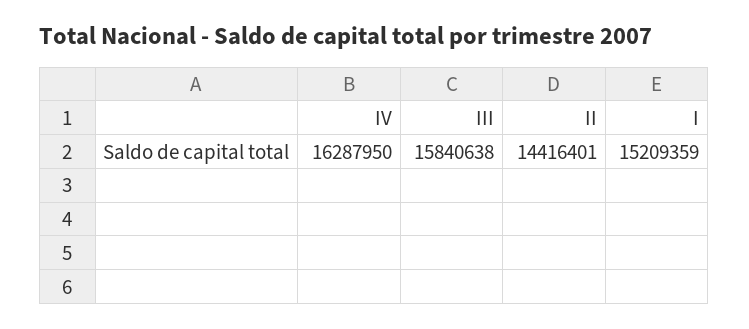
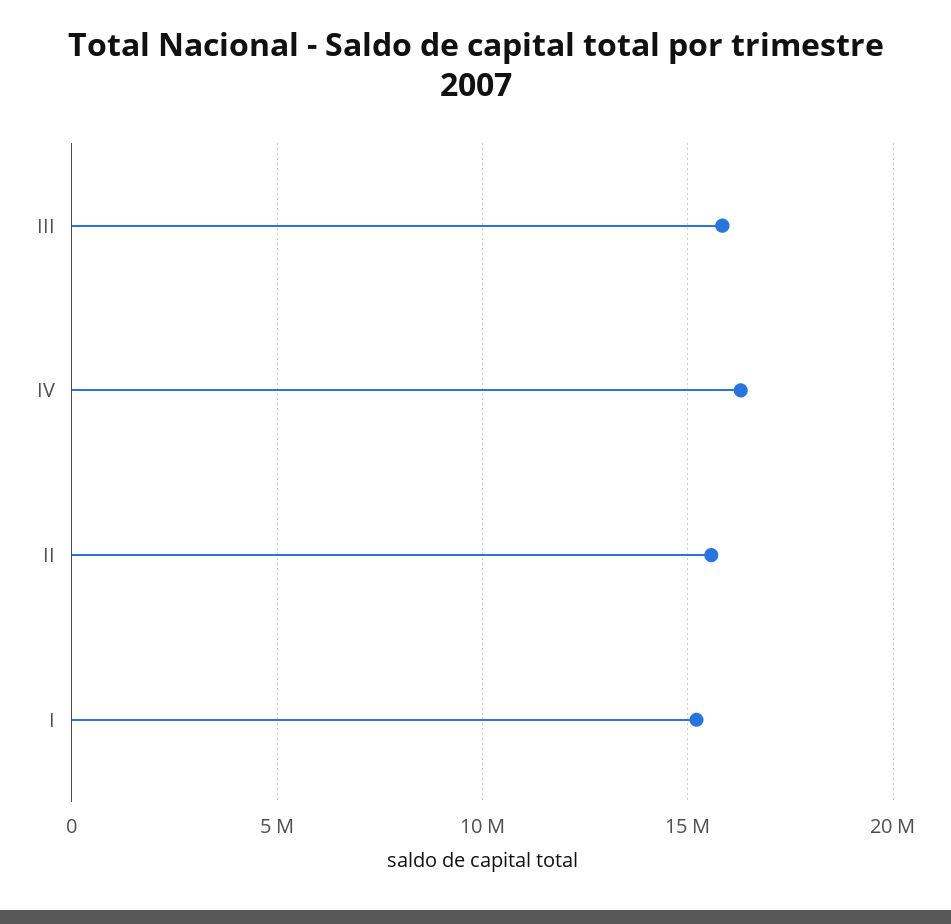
  {
    "IV": 16287950,
    "III": 15840638,
-   "II": 14416401,
+   "II": 15500000,
    "I": 15209359
  }

